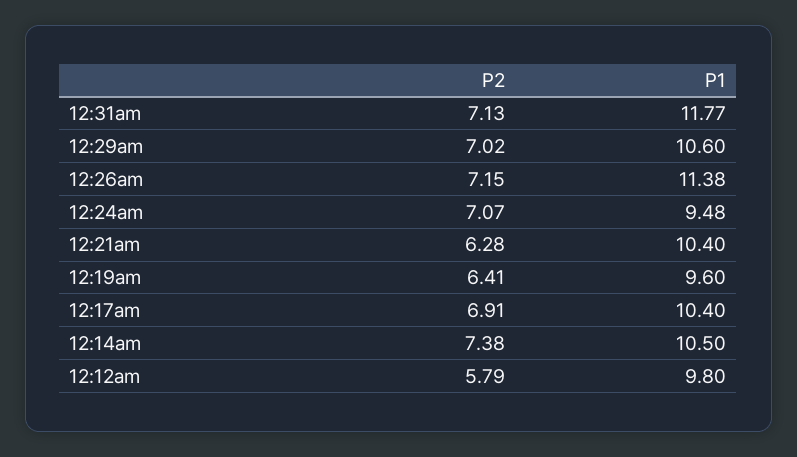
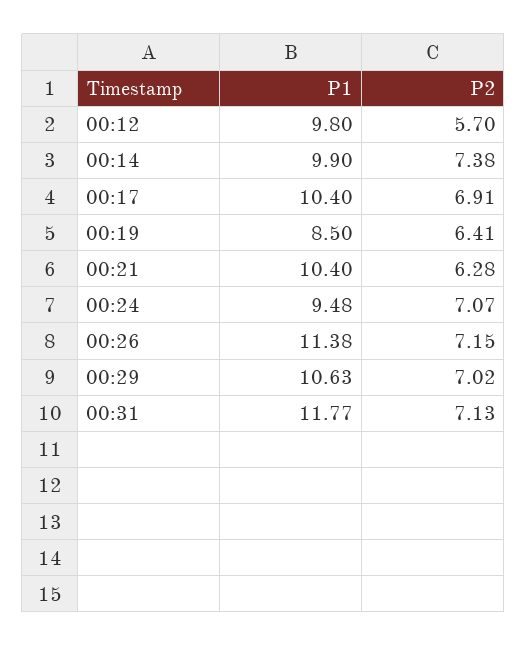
  {
    "P2": {
      "12:31am": 7.13,
      "12:29am": 7.02,
      "12:26am": 7.15,
      "12:24am": 7.07,
      "12:21am": 6.28,
      "12:19am": 6.41,
      "12:17am": 6.91,
      "12:14am": 7.38,
-     "12:12am": 5.79
+     "12:12am": 5.7
    },
    "P1": {
      "12:31am": 11.77,
-     "12:29am": 10.6,
+     "12:29am": 10.63,
      "12:26am": 11.38,
      "12:24am": 9.48,
      "12:21am": 10.4,
-     "12:19am": 9.6,
+     "12:19am": 8.5,
      "12:17am": 10.4,
-     "12:14am": 10.5,
+     "12:14am": 9.9,
      "12:12am": 9.8
    }
  }

